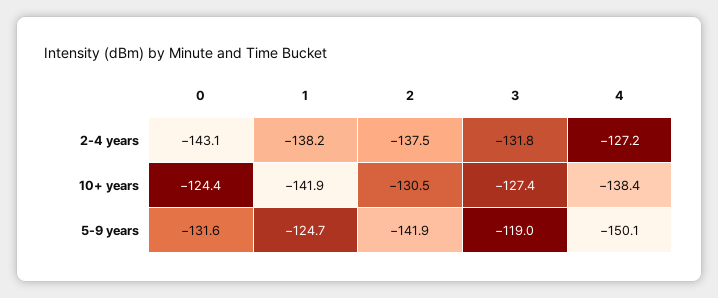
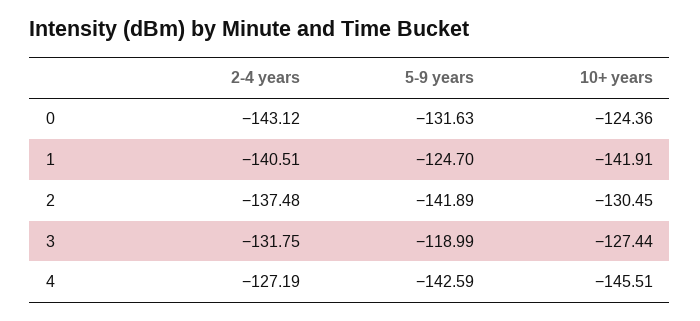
  {
    "0": {
      "2-4 years": -143.12,
      "10+ years": -124.36,
      "5-9 years": -131.63
    },
    "1": {
-     "2-4 years": -138.2,
+     "2-4 years": -140.51,
      "10+ years": -141.91,
      "5-9 years": -124.7
    },
    "2": {
      "2-4 years": -137.48,
      "10+ years": -130.45,
      "5-9 years": -141.89
    },
    "3": {
      "2-4 years": -131.75,
      "10+ years": -127.44,
      "5-9 years": -118.99
    },
    "4": {
      "2-4 years": -127.19,
-     "10+ years": -138.4,
+     "10+ years": -145.51,
-     "5-9 years": -150.1
+     "5-9 years": -142.59
    }
  }

